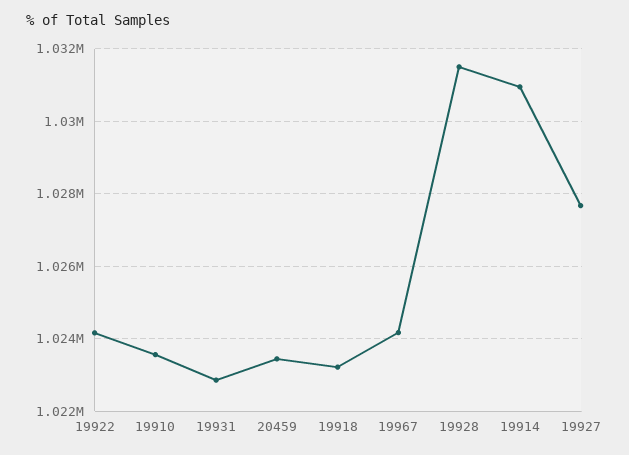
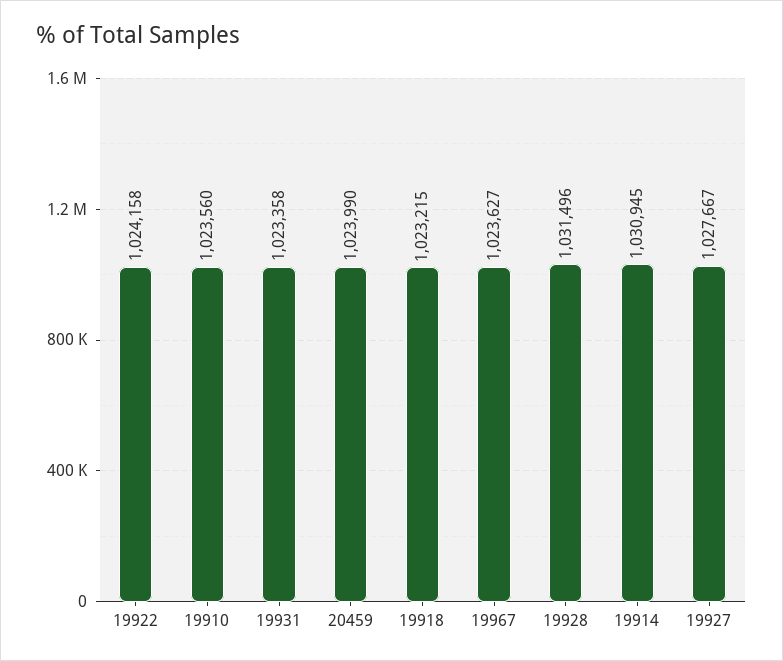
  {
    "19922": 1024158,
    "19910": 1023560,
-   "19931": 1022800,
+   "19931": 1023358,
-   "20459": 1023400,
+   "20459": 1023990,
    "19918": 1023215,
-   "19967": 1024200,
+   "19967": 1023627,
    "19928": 1031496,
    "19914": 1030945,
    "19927": 1027667
  }

